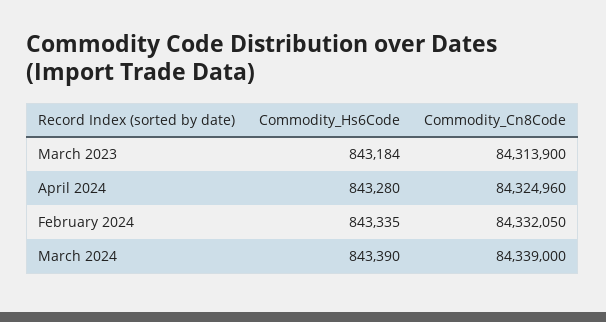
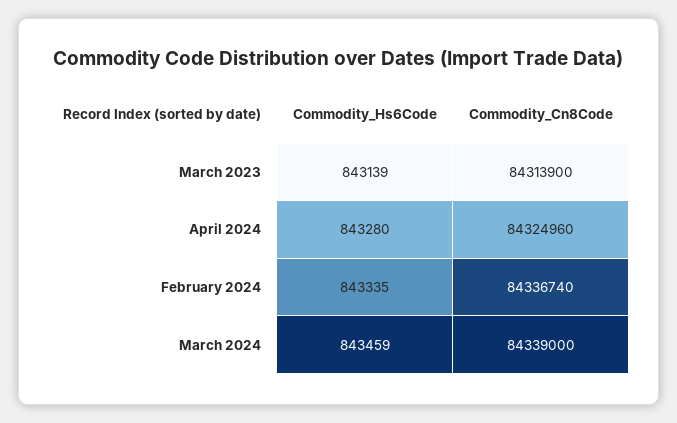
  {
    "Commodity_Hs6Code": {
-     "March 2023": 843184,
+     "March 2023": 843139,
      "April 2024": 843280,
      "February 2024": 843335,
-     "March 2024": 843390
+     "March 2024": 843459
    },
    "Commodity_Cn8Code": {
      "March 2023": 84313900,
      "April 2024": 84324960,
-     "February 2024": 84332050,
+     "February 2024": 84336740,
      "March 2024": 84339000
    }
  }

